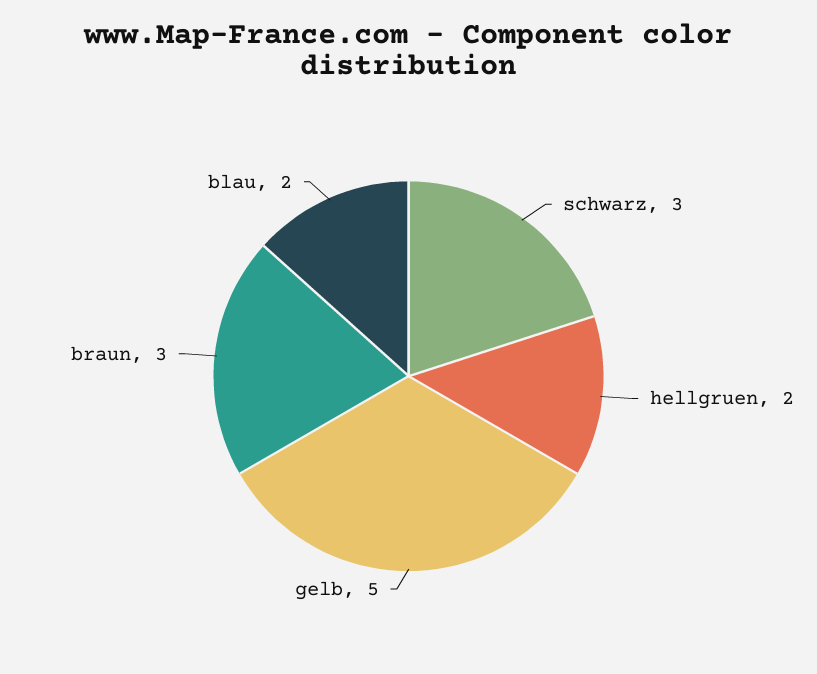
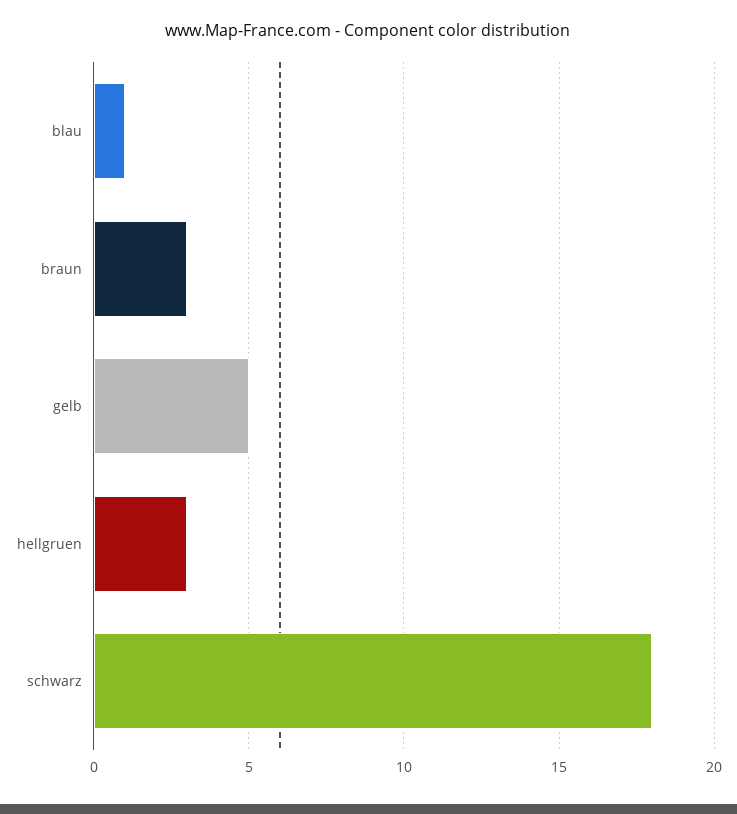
  {
-   "schwarz": 3,
+   "schwarz": 18,
-   "hellgruen": 2,
+   "hellgruen": 3,
    "gelb": 5,
    "braun": 3,
-   "blau": 2
+   "blau": 1
  }

